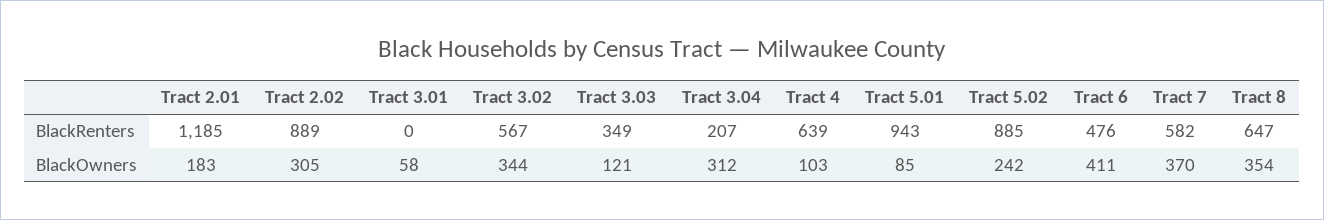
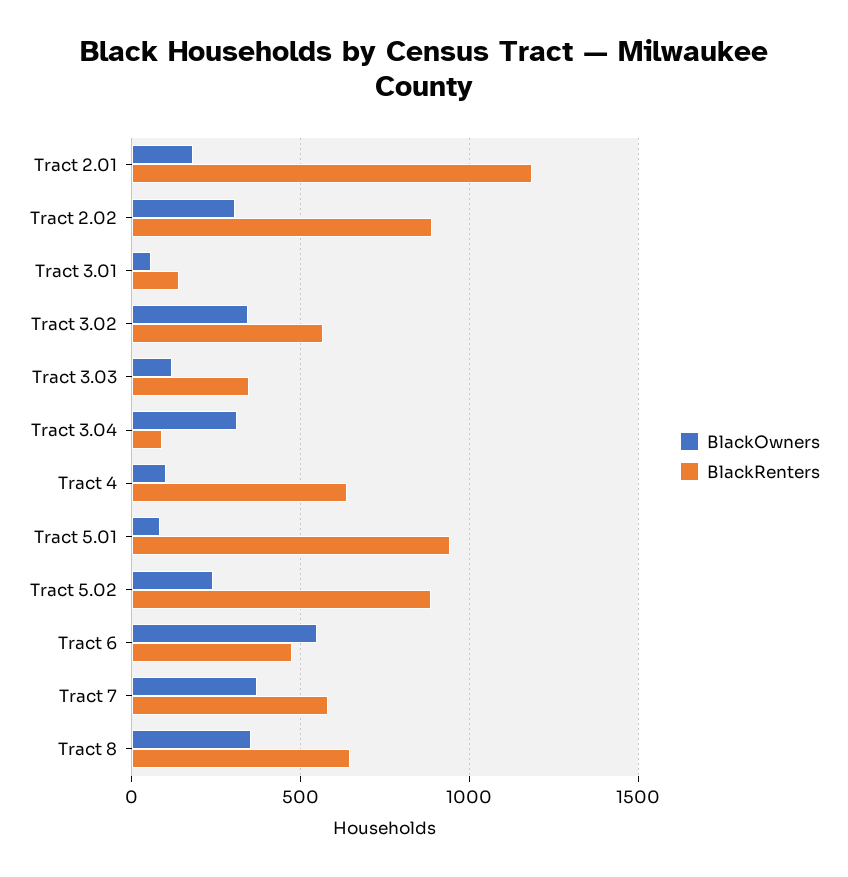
  {
    "BlackRenters": {
      "Tract 2.01": 1185,
      "Tract 2.02": 889,
-     "Tract 3.01": 0,
+     "Tract 3.01": 150,
      "Tract 3.02": 567,
      "Tract 3.03": 349,
-     "Tract 3.04": 207,
+     "Tract 3.04": 100,
      "Tract 4": 639,
      "Tract 5.01": 943,
      "Tract 5.02": 885,
      "Tract 6": 476,
      "Tract 7": 582,
      "Tract 8": 647
    },
    "BlackOwners": {
      "Tract 2.01": 183,
      "Tract 2.02": 305,
      "Tract 3.01": 58,
      "Tract 3.02": 344,
      "Tract 3.03": 121,
      "Tract 3.04": 312,
      "Tract 4": 103,
      "Tract 5.01": 85,
      "Tract 5.02": 242,
-     "Tract 6": 411,
+     "Tract 6": 550,
      "Tract 7": 370,
      "Tract 8": 354
    }
  }

